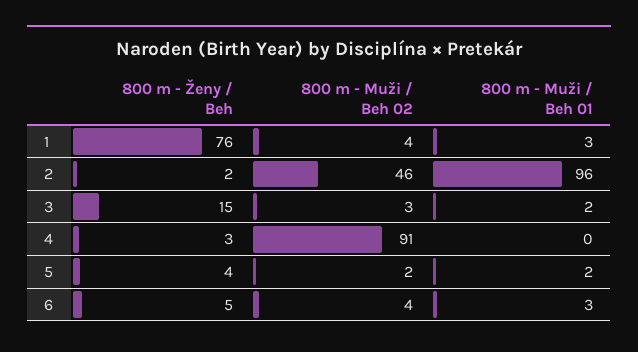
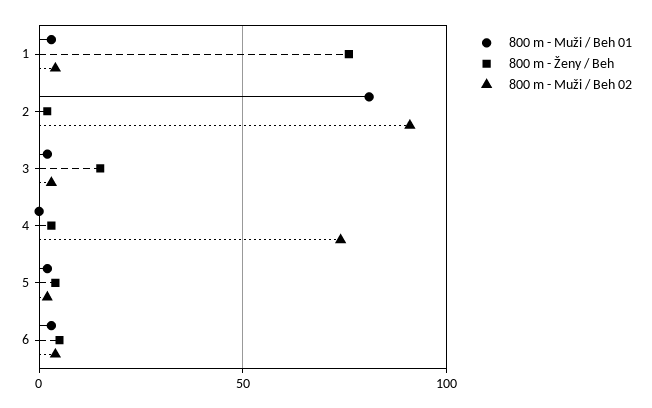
  {
    "800 m - Ženy / Beh": {
      "1": 76,
      "2": 2,
      "3": 15,
      "4": 3,
      "5": 4,
      "6": 5
    },
    "800 m - Muži / Beh 02": {
      "1": 4,
-     "2": 46,
+     "2": 90,
      "3": 3,
-     "4": 91,
+     "4": 75,
      "5": 2,
      "6": 4
    },
    "800 m - Muži / Beh 01": {
      "1": 3,
-     "2": 96,
+     "2": 80,
      "3": 2,
      "4": 0,
      "5": 2,
      "6": 3
    }
  }

